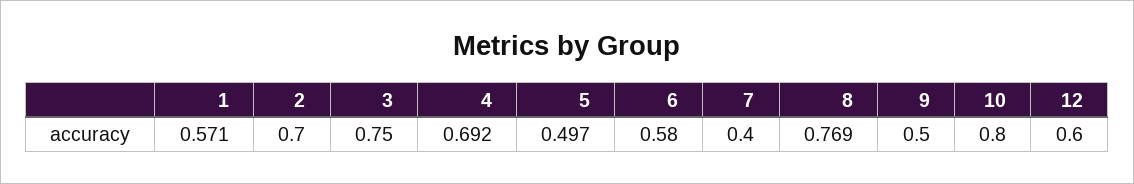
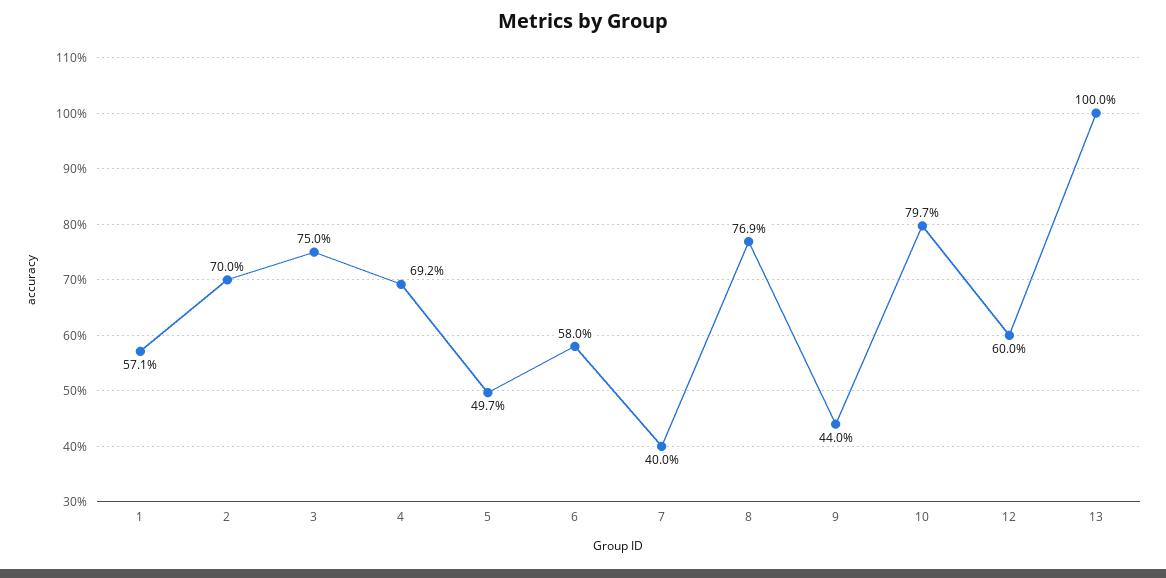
  {
    "1": 0.571,
    "2": 0.7,
    "3": 0.75,
    "4": 0.692,
    "5": 0.497,
    "6": 0.58,
    "7": 0.4,
    "8": 0.769,
-   "9": 0.5,
+   "9": 0.44,
-   "10": 0.8,
+   "10": 0.797,
-   "12": 0.6
+   "12": 0.6,
+   "13": 1
  }

